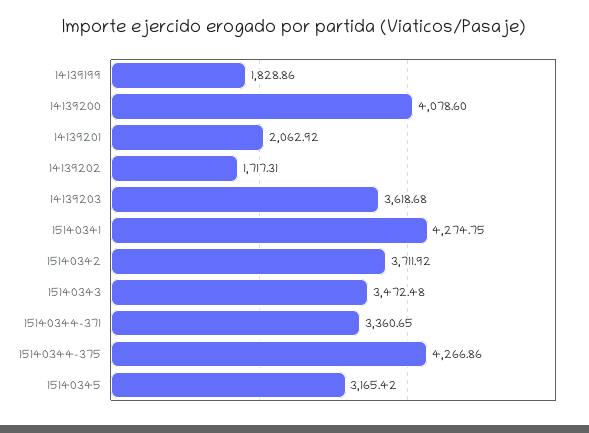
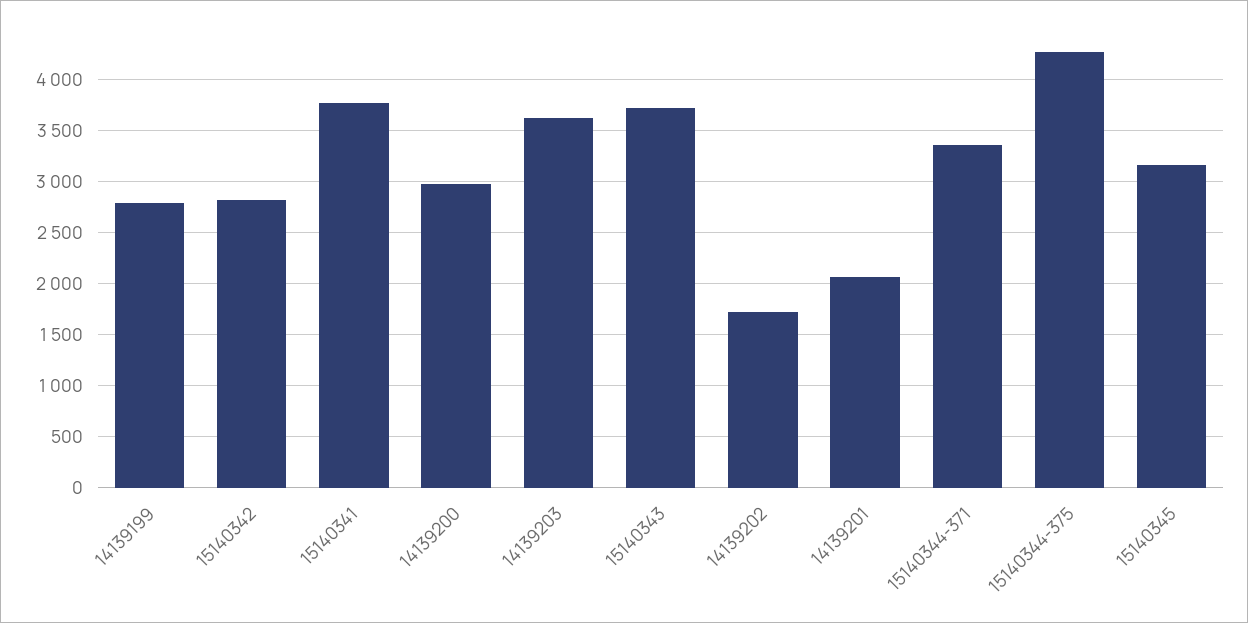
  {
-   "14139199": 1828.86,
+   "14139199": 2800,
-   "14139200": 4078.6,
+   "14139200": 3000,
    "14139201": 2062.92,
    "14139202": 1717.31,
    "14139203": 3618.68,
-   "15140341": 4274.75,
+   "15140341": 3800,
-   "15140342": 3711.92,
+   "15140342": 2800,
-   "15140343": 3472.48,
+   "15140343": 3700,
    "15140344-371": 3360.65,
    "15140344-375": 4266.86,
    "15140345": 3165.42
  }

